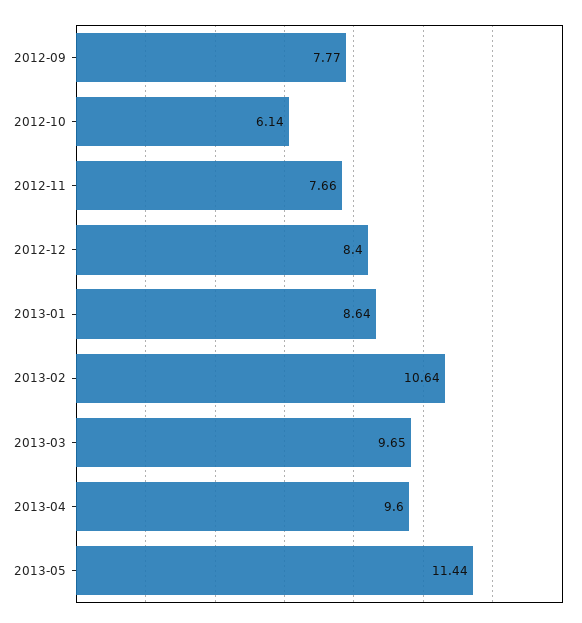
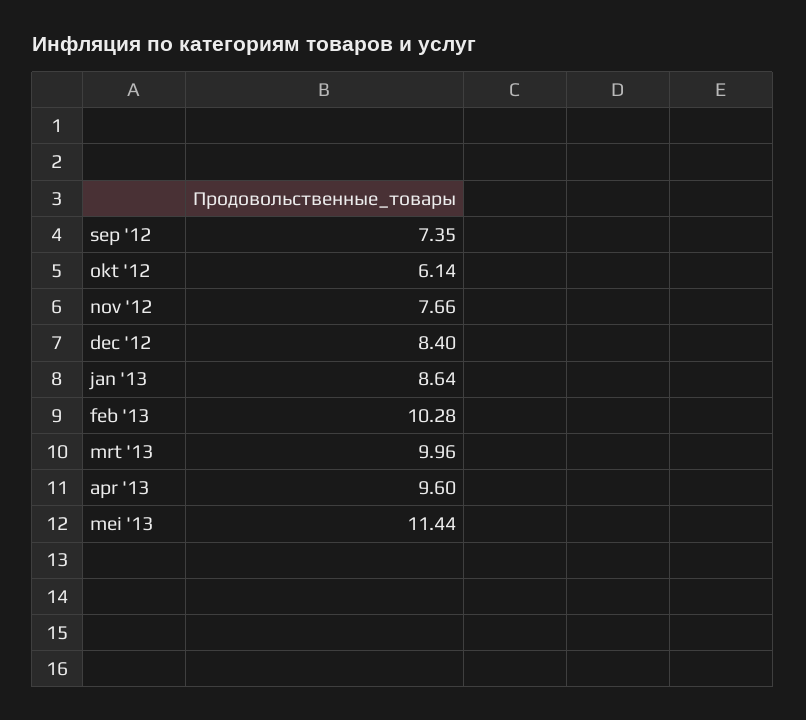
  {
-   "2012-09": 7.77,
+   "2012-09": 7.35,
    "2012-10": 6.14,
    "2012-11": 7.66,
    "2012-12": 8.4,
    "2013-01": 8.64,
-   "2013-02": 10.64,
+   "2013-02": 10.28,
-   "2013-03": 9.65,
+   "2013-03": 9.96,
    "2013-04": 9.6,
    "2013-05": 11.44
  }

